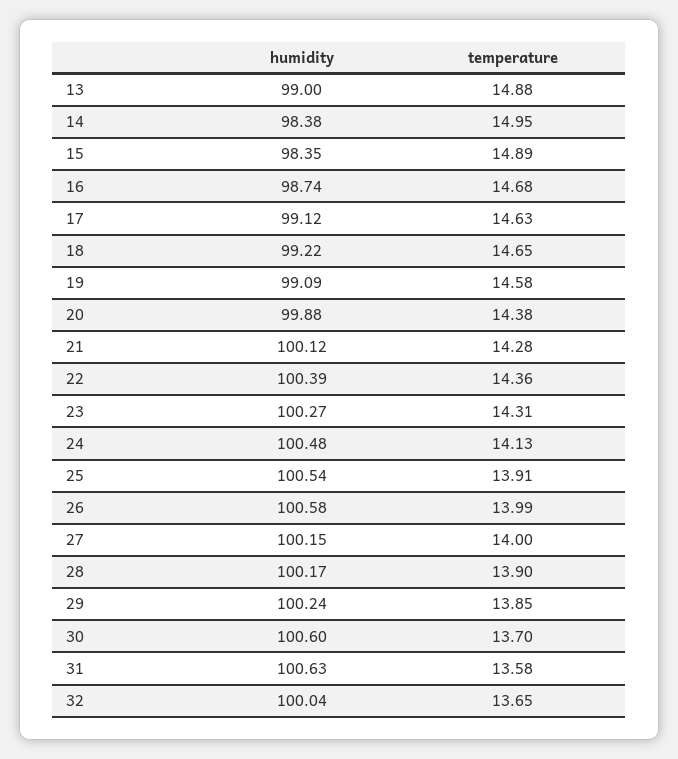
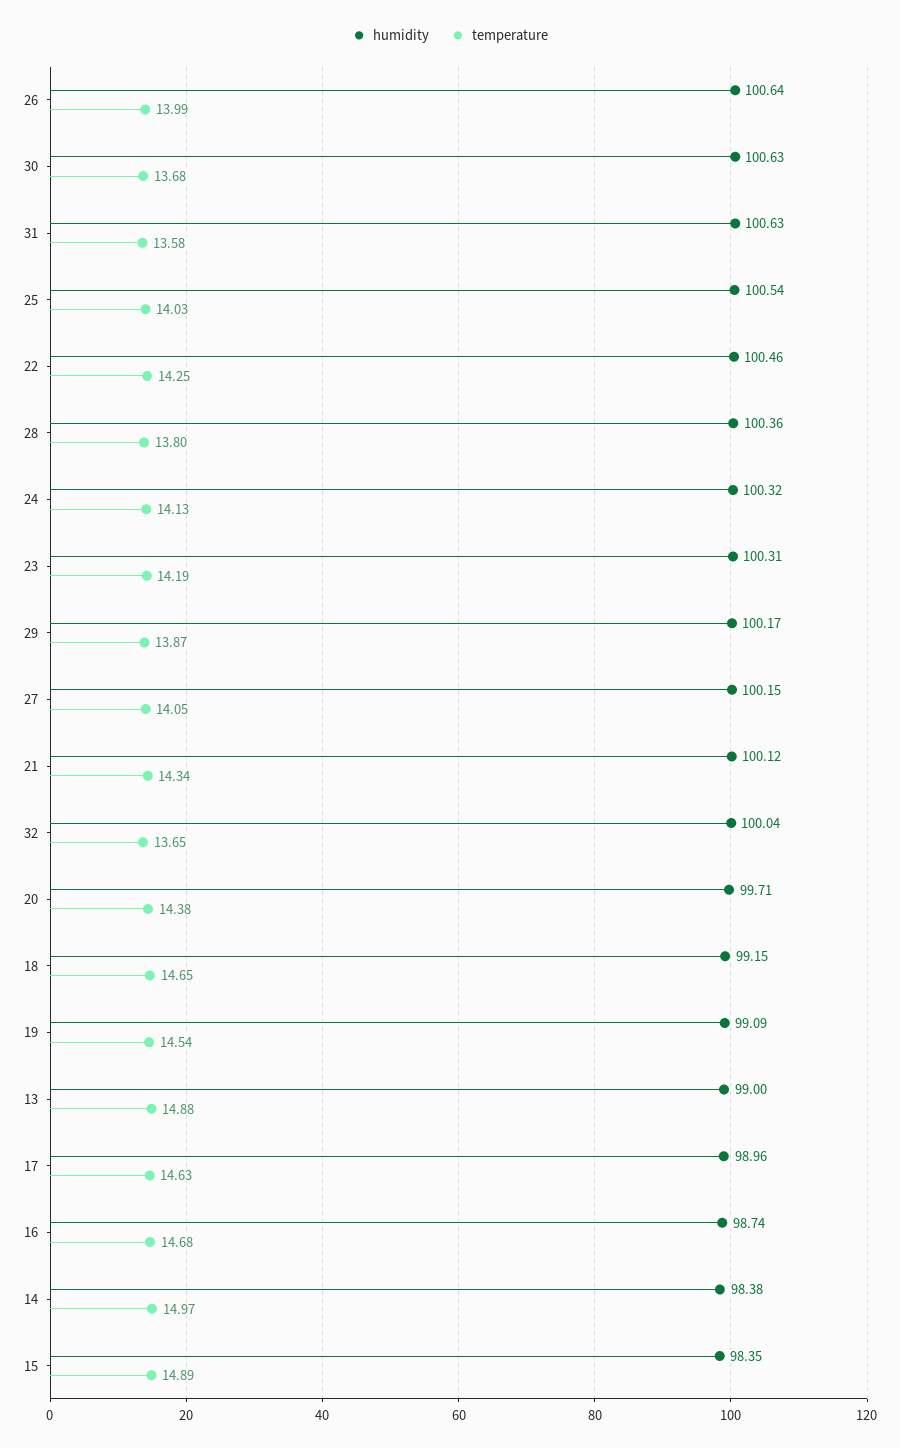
  {
    "humidity": {
      "13": 99,
      "14": 98.38,
      "15": 98.35,
      "16": 98.74,
-     "17": 99.12,
+     "17": 98.96,
-     "18": 99.22,
+     "18": 99.15,
      "19": 99.09,
-     "20": 99.88,
+     "20": 99.71,
      "21": 100.12,
-     "22": 100.39,
+     "22": 100.46,
-     "23": 100.27,
+     "23": 100.31,
-     "24": 100.48,
+     "24": 100.32,
      "25": 100.54,
-     "26": 100.58,
+     "26": 100.64,
      "27": 100.15,
-     "28": 100.17,
+     "28": 100.36,
-     "29": 100.24,
+     "29": 100.17,
-     "30": 100.6,
+     "30": 100.63,
      "31": 100.63,
      "32": 100.04
    },
    "temperature": {
      "13": 14.88,
-     "14": 14.95,
+     "14": 14.97,
      "15": 14.89,
      "16": 14.68,
      "17": 14.63,
      "18": 14.65,
-     "19": 14.58,
+     "19": 14.54,
      "20": 14.38,
-     "21": 14.28,
+     "21": 14.34,
-     "22": 14.36,
+     "22": 14.25,
-     "23": 14.31,
+     "23": 14.19,
      "24": 14.13,
-     "25": 13.91,
+     "25": 14.03,
      "26": 13.99,
-     "27": 14,
+     "27": 14.05,
-     "28": 13.9,
+     "28": 13.8,
-     "29": 13.85,
+     "29": 13.87,
-     "30": 13.7,
+     "30": 13.68,
      "31": 13.58,
      "32": 13.65
    }
  }

